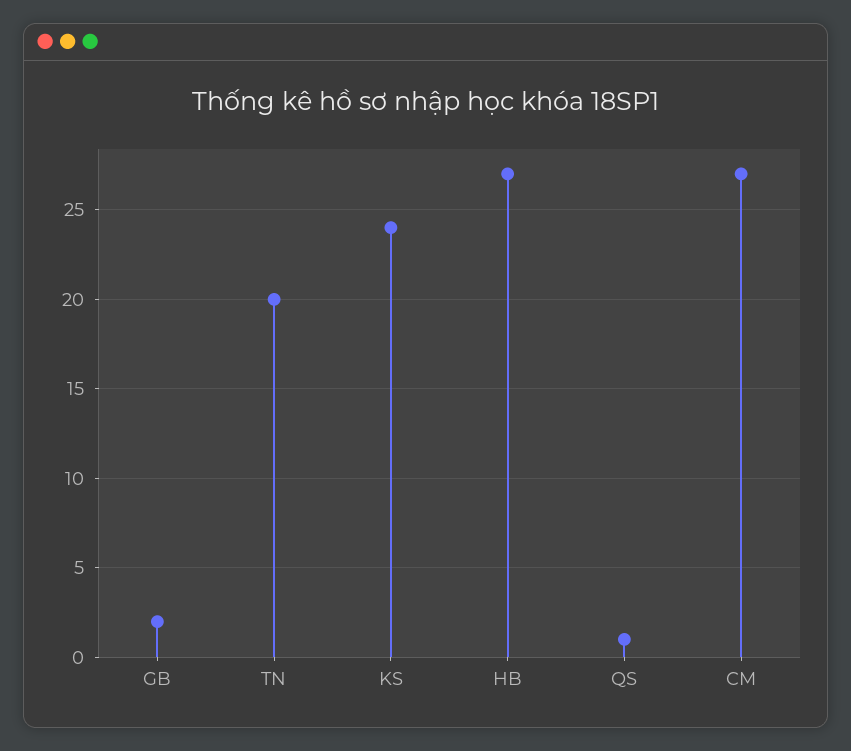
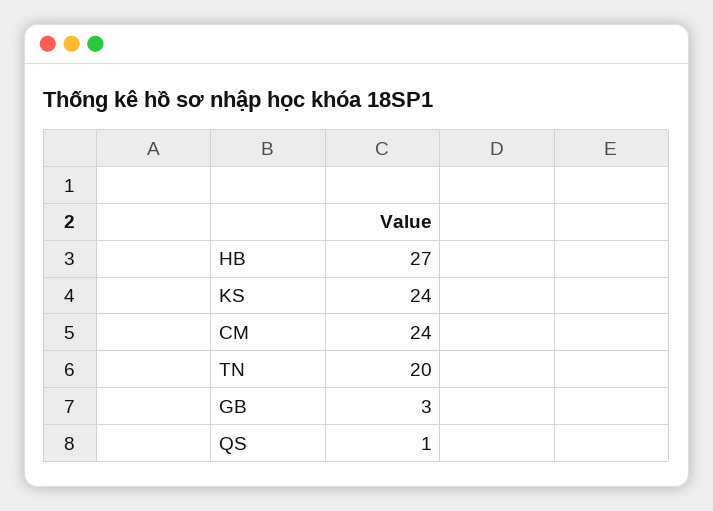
  {
-   "GB": 2,
+   "GB": 3,
    "TN": 20,
    "KS": 24,
    "HB": 27,
    "QS": 1,
-   "CM": 27
+   "CM": 24
  }

